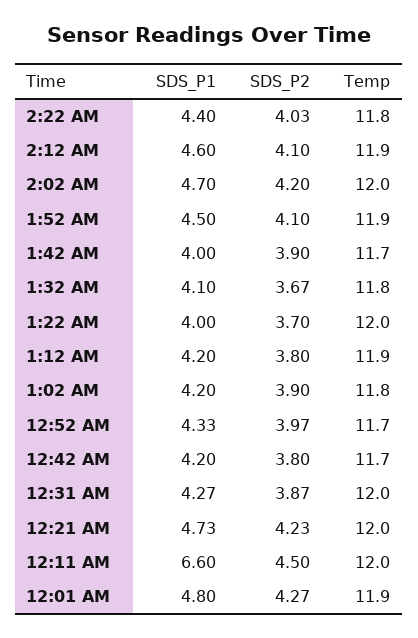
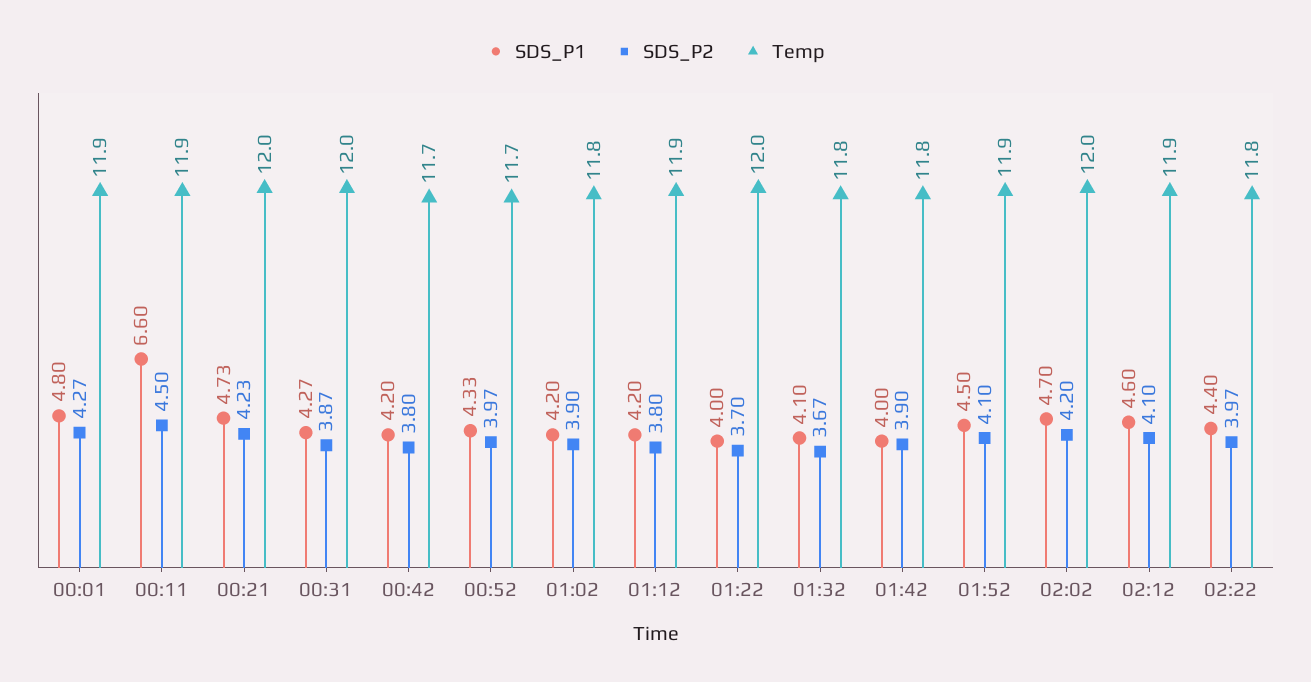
  {
    "SDS_P1": {
      "2:22 AM": 4.4,
      "2:12 AM": 4.6,
      "2:02 AM": 4.7,
      "1:52 AM": 4.5,
      "1:42 AM": 4,
      "1:32 AM": 4.1,
      "1:22 AM": 4,
      "1:12 AM": 4.2,
      "1:02 AM": 4.2,
      "12:52 AM": 4.33,
      "12:42 AM": 4.2,
      "12:31 AM": 4.27,
      "12:21 AM": 4.73,
      "12:11 AM": 6.6,
      "12:01 AM": 4.8
    },
    "SDS_P2": {
-     "2:22 AM": 4.03,
+     "2:22 AM": 3.97,
      "2:12 AM": 4.1,
      "2:02 AM": 4.2,
      "1:52 AM": 4.1,
      "1:42 AM": 3.9,
      "1:32 AM": 3.67,
      "1:22 AM": 3.7,
      "1:12 AM": 3.8,
      "1:02 AM": 3.9,
      "12:52 AM": 3.97,
      "12:42 AM": 3.8,
      "12:31 AM": 3.87,
      "12:21 AM": 4.23,
      "12:11 AM": 4.5,
      "12:01 AM": 4.27
    },
    "Temp": {
      "2:22 AM": 11.8,
      "2:12 AM": 11.9,
      "2:02 AM": 12,
      "1:52 AM": 11.9,
-     "1:42 AM": 11.7,
+     "1:42 AM": 11.8,
      "1:32 AM": 11.8,
      "1:22 AM": 12,
      "1:12 AM": 11.9,
      "1:02 AM": 11.8,
      "12:52 AM": 11.7,
      "12:42 AM": 11.7,
      "12:31 AM": 12,
      "12:21 AM": 12,
-     "12:11 AM": 12,
+     "12:11 AM": 11.9,
      "12:01 AM": 11.9
    }
  }

